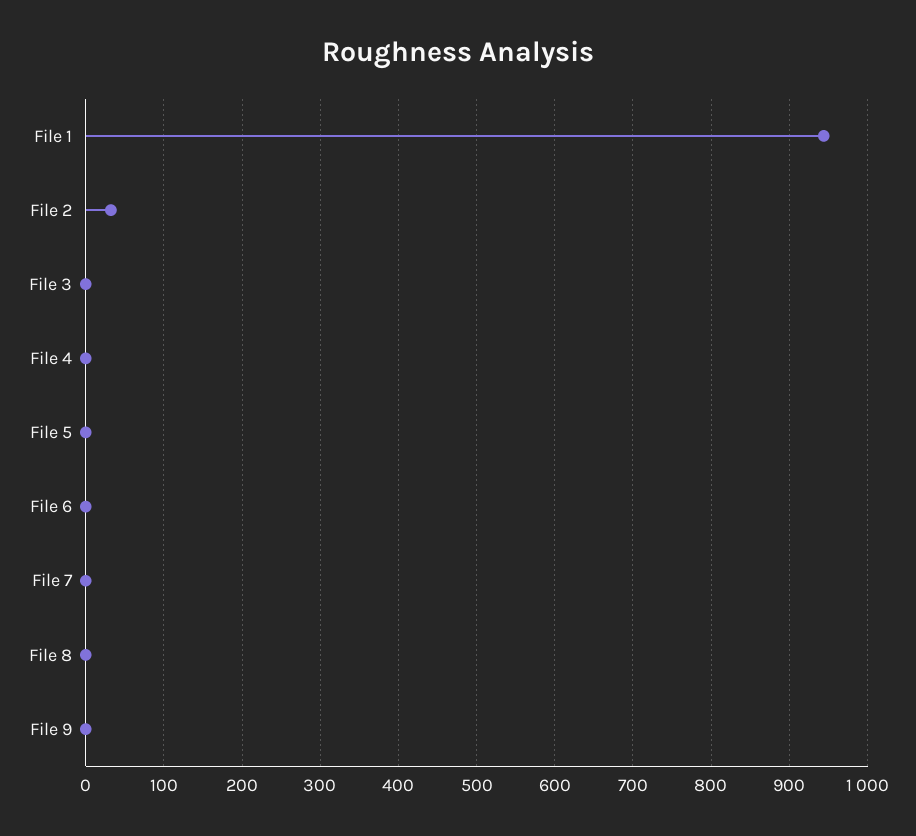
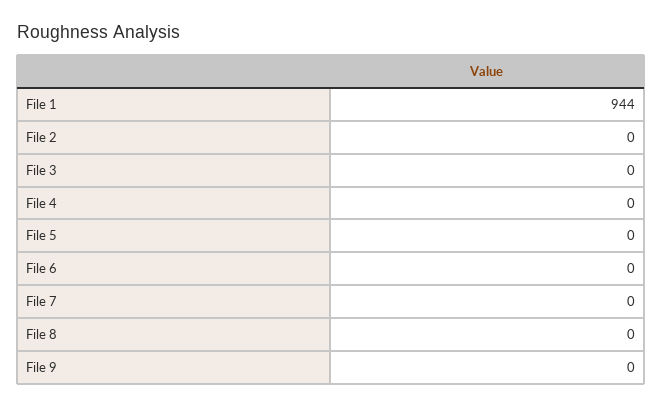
  {
    "File 1": 944,
-   "File 2": 30,
+   "File 2": 0,
    "File 3": 0,
    "File 4": 0,
    "File 5": 0,
    "File 6": 0,
    "File 7": 0,
    "File 8": 0,
    "File 9": 0
  }

